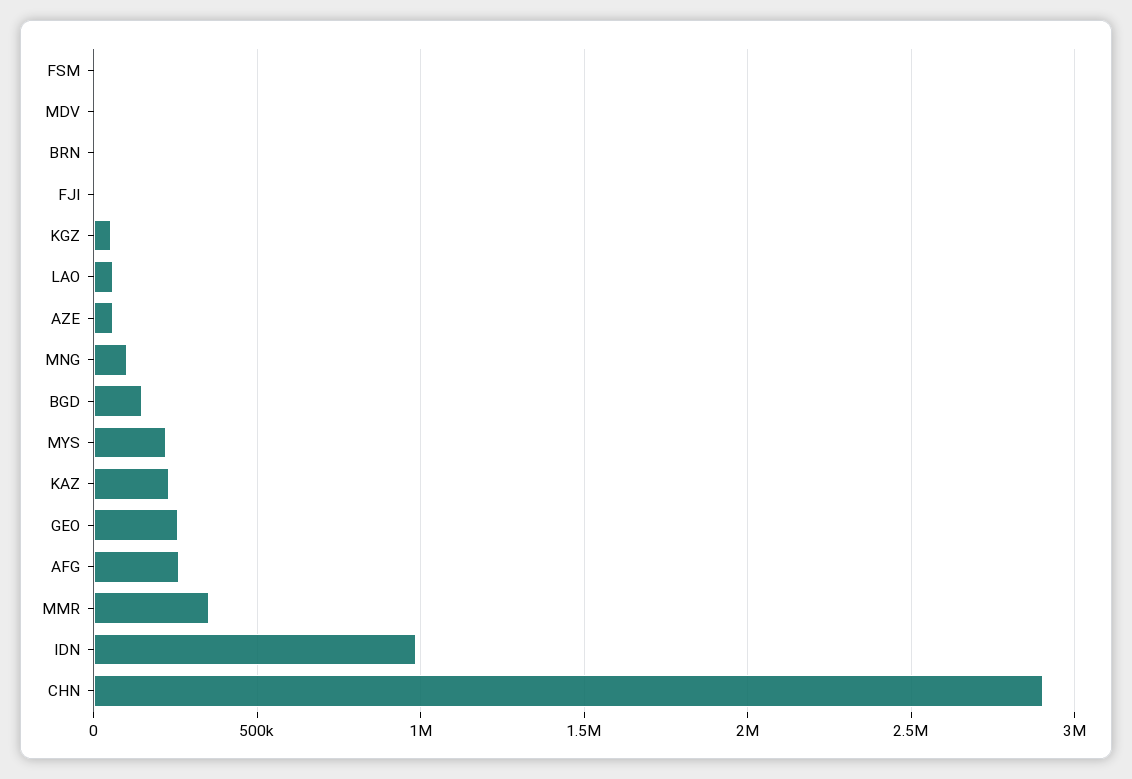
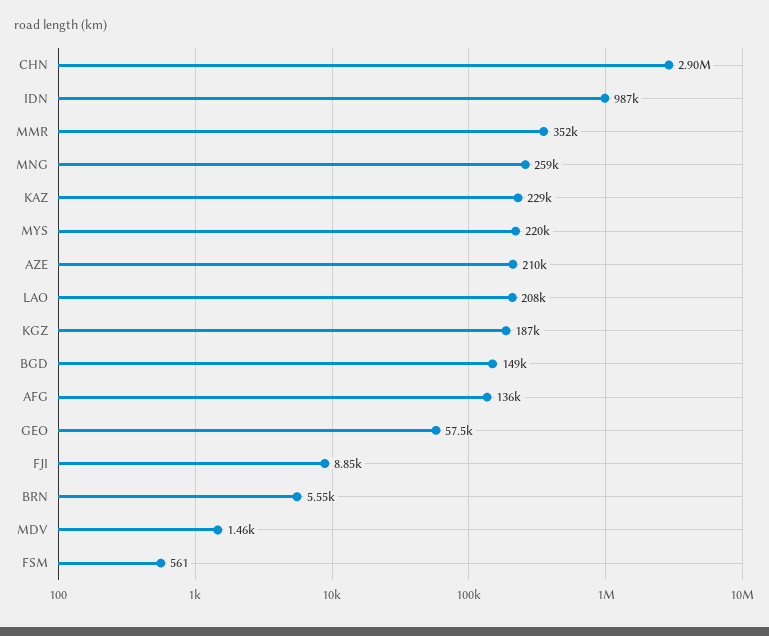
  {
    "FSM": 561,
    "MDV": 1460,
    "BRN": 5550,
    "FJI": 8850,
-   "KGZ": 50000,
+   "KGZ": 187000,
-   "LAO": 50000,
+   "LAO": 208000,
-   "AZE": 50000,
+   "AZE": 210000,
-   "MNG": 100000,
+   "MNG": 259000,
    "BGD": 149000,
    "MYS": 220000,
    "KAZ": 229000,
-   "GEO": 250000,
+   "GEO": 57500,
-   "AFG": 250000,
+   "AFG": 136000,
    "MMR": 352000,
    "IDN": 987000,
    "CHN": 2900000
  }

